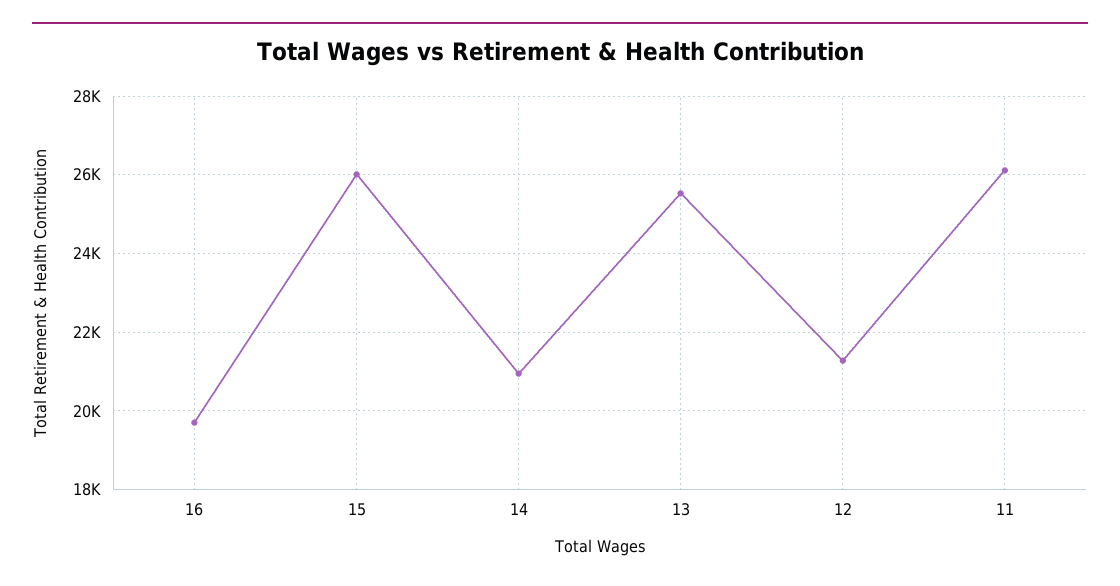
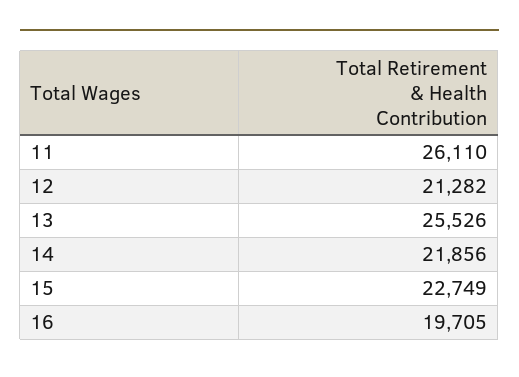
  {
    "16": 19705,
-   "15": 26000,
+   "15": 22749,
-   "14": 21000,
+   "14": 21856,
    "13": 25526,
    "12": 21282,
    "11": 26110
  }

